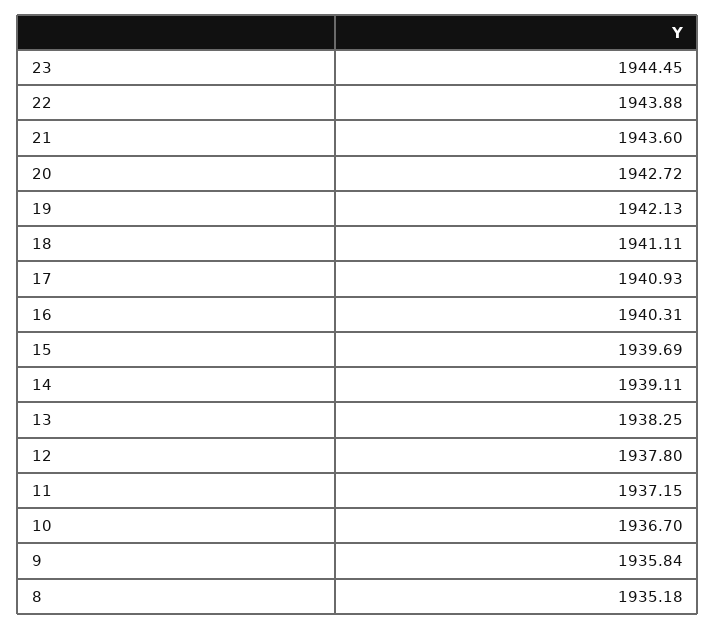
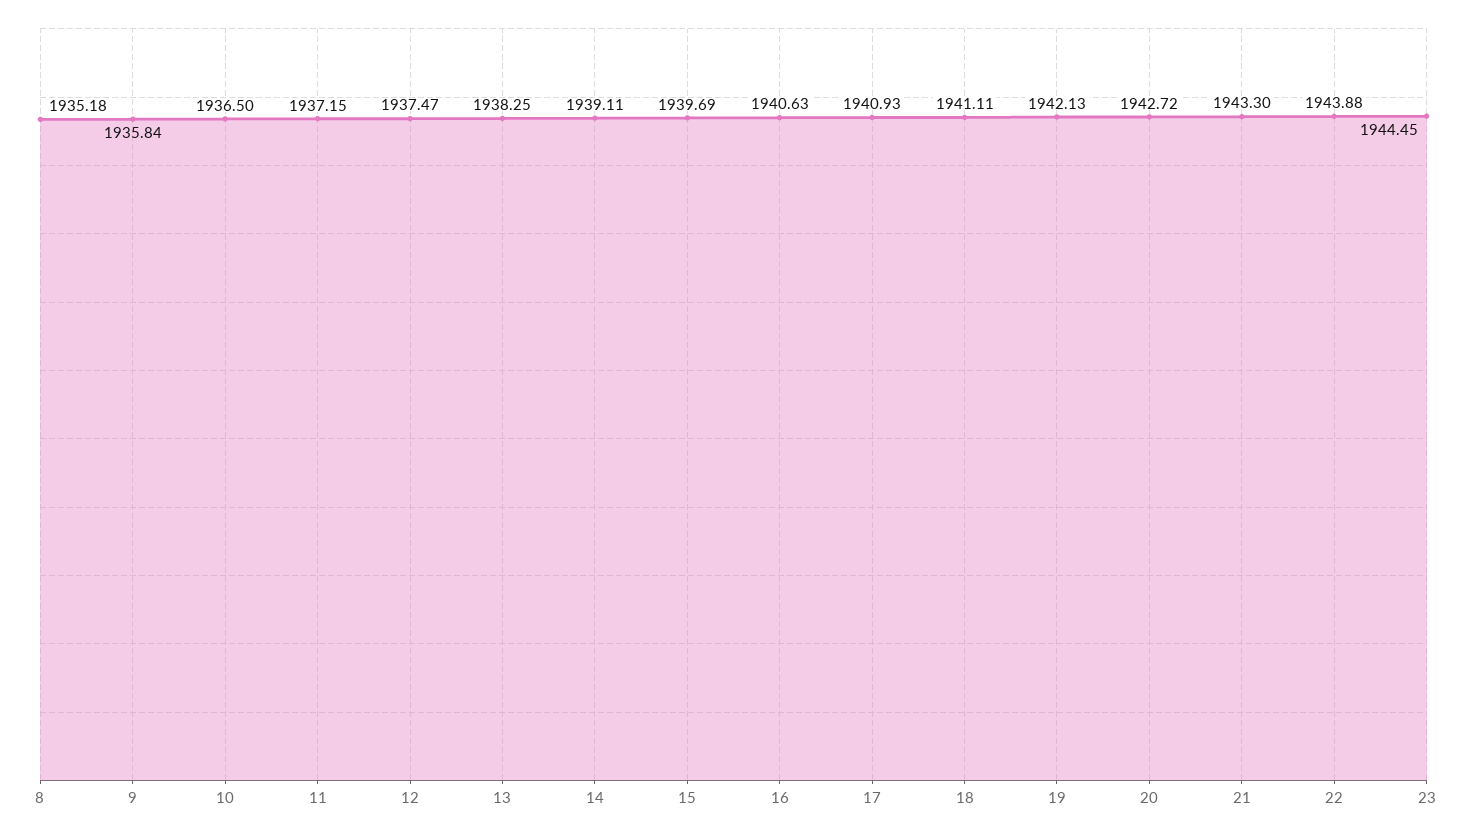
  {
    "23": 1944.45,
    "22": 1943.88,
-   "21": 1943.6,
+   "21": 1943.3,
    "20": 1942.72,
    "19": 1942.13,
    "18": 1941.11,
    "17": 1940.93,
-   "16": 1940.31,
+   "16": 1940.63,
    "15": 1939.69,
    "14": 1939.11,
    "13": 1938.25,
-   "12": 1937.8,
+   "12": 1937.47,
    "11": 1937.15,
-   "10": 1936.7,
+   "10": 1936.5,
    "9": 1935.84,
    "8": 1935.18
  }

